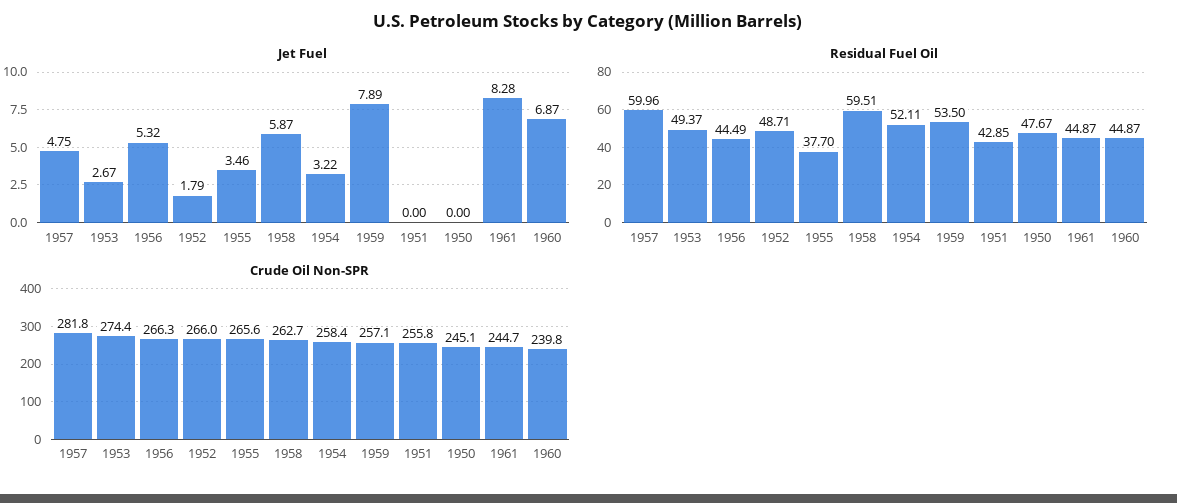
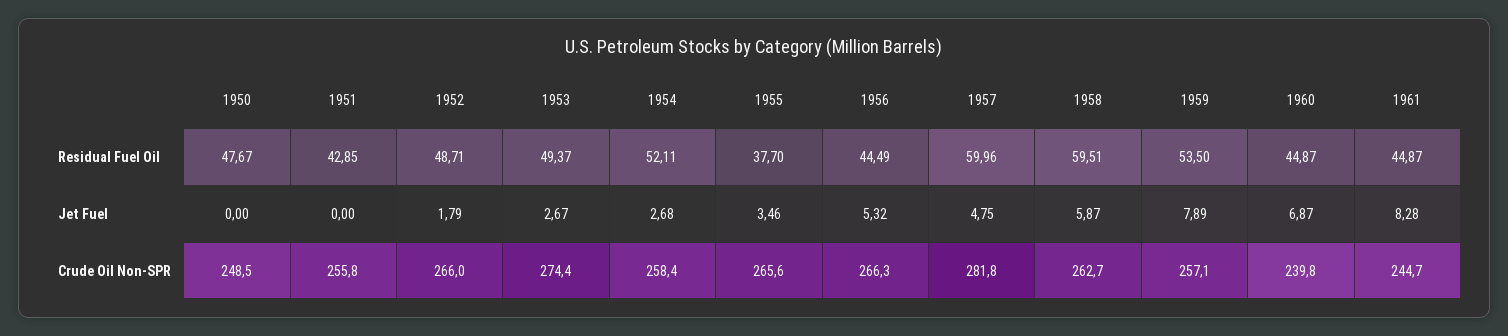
  {
    "Jet Fuel": {
      "1957": 4.75,
      "1953": 2.67,
      "1956": 5.32,
      "1952": 1.79,
      "1955": 3.46,
      "1958": 5.87,
-     "1954": 3.22,
+     "1954": 2.68,
      "1959": 7.89,
      "1951": 0,
      "1950": 0,
      "1961": 8.28,
      "1960": 6.87
    },
    "Residual Fuel Oil": {
      "1957": 59.96,
      "1953": 49.37,
      "1956": 44.49,
      "1952": 48.71,
      "1955": 37.7,
      "1958": 59.51,
      "1954": 52.11,
      "1959": 53.5,
      "1951": 42.85,
      "1950": 47.67,
      "1961": 44.87,
      "1960": 44.87
    },
    "Crude Oil Non-SPR": {
      "1957": 281.8,
      "1953": 274.4,
      "1956": 266.3,
      "1952": 266,
      "1955": 265.6,
      "1958": 262.7,
      "1954": 258.4,
      "1959": 257.1,
      "1951": 255.8,
-     "1950": 245.1,
+     "1950": 248.5,
      "1961": 244.7,
      "1960": 239.8
    }
  }

